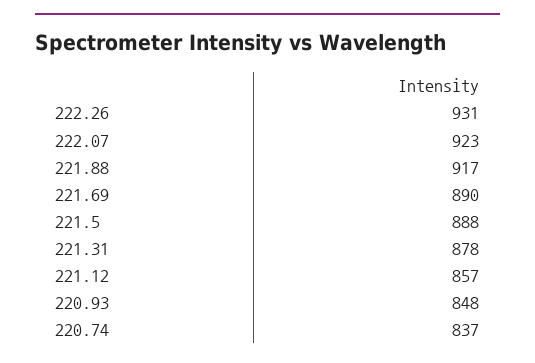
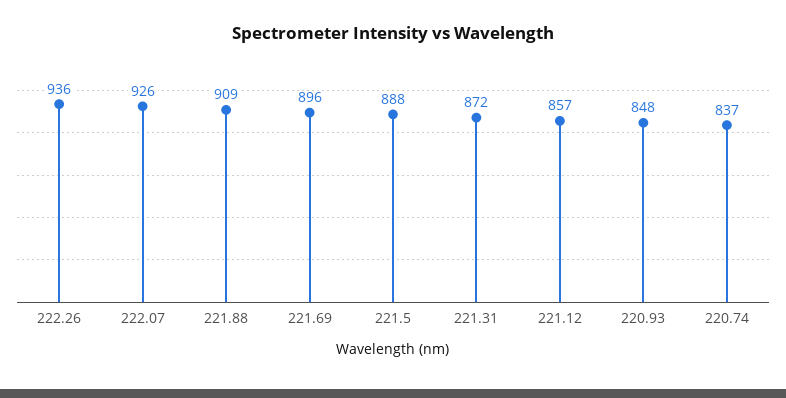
  {
-   "222.26": 931,
+   "222.26": 936,
-   "222.07": 923,
+   "222.07": 926,
-   "221.88": 917,
+   "221.88": 909,
-   "221.69": 890,
+   "221.69": 896,
    "221.5": 888,
-   "221.31": 878,
+   "221.31": 872,
    "221.12": 857,
    "220.93": 848,
    "220.74": 837
  }

